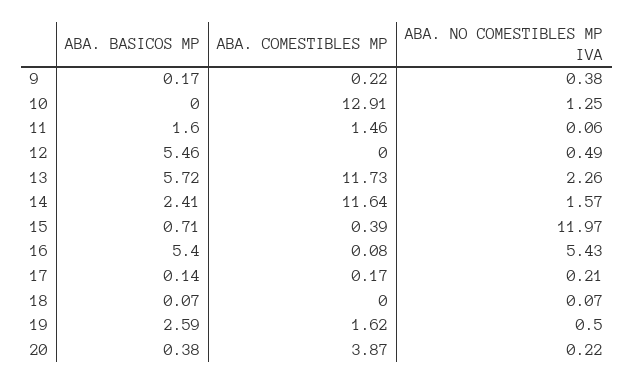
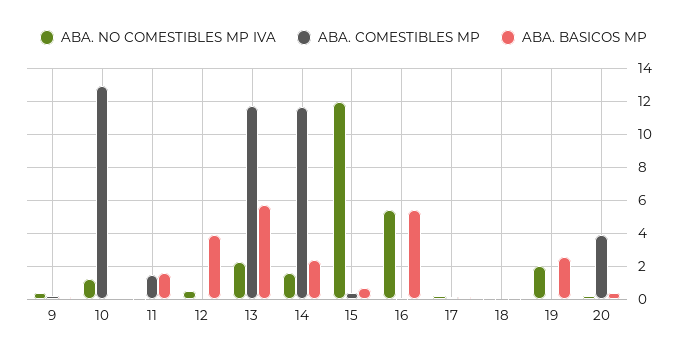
  {
    "ABA. BASICOS MP": {
      "9": 0.17,
      "10": 0,
      "11": 1.6,
-     "12": 5.46,
+     "12": 4,
      "13": 5.72,
      "14": 2.41,
      "15": 0.71,
      "16": 5.4,
      "17": 0.14,
      "18": 0.07,
      "19": 2.59,
      "20": 0.38
    },
    "ABA. COMESTIBLES MP": {
      "9": 0.22,
      "10": 12.91,
      "11": 1.46,
      "12": 0,
      "13": 11.73,
      "14": 11.64,
      "15": 0.39,
      "16": 0.08,
      "17": 0.17,
      "18": 0,
-     "19": 1.62,
+     "19": 0,
      "20": 3.87
    },
    "ABA. NO COMESTIBLES MP IVA": {
      "9": 0.38,
      "10": 1.25,
      "11": 0.06,
      "12": 0.49,
      "13": 2.26,
      "14": 1.57,
      "15": 11.97,
      "16": 5.43,
      "17": 0.21,
      "18": 0.07,
-     "19": 0.5,
+     "19": 2,
      "20": 0.22
    }
  }

